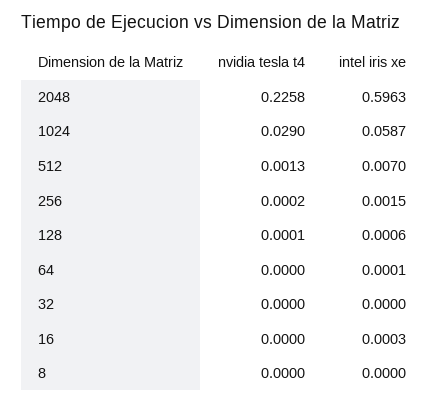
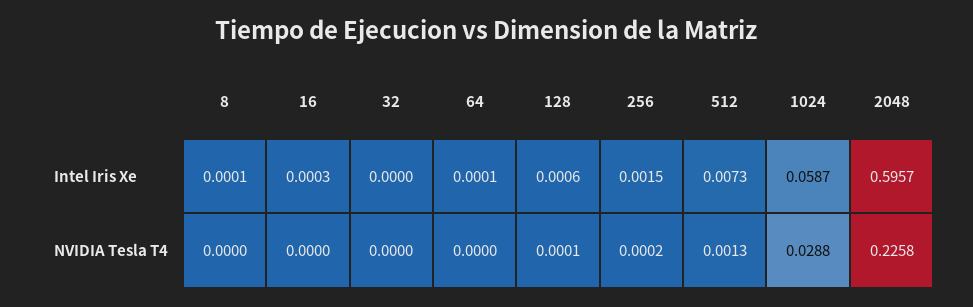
  {
    "nvidia tesla t4": {
      "2048": 0.2258,
-     "1024": 0.029,
+     "1024": 0.0288,
      "512": 0.0013,
      "256": 0.0002,
      "128": 0.0001,
      "64": 0,
      "32": 0,
      "16": 0,
      "8": 0
    },
    "intel iris xe": {
-     "2048": 0.5963,
+     "2048": 0.5957,
      "1024": 0.0587,
-     "512": 0.007,
+     "512": 0.0073,
      "256": 0.0015,
      "128": 0.0006,
      "64": 0.0001,
      "32": 0,
      "16": 0.0003,
-     "8": 0
+     "8": 0.0001
    }
  }

